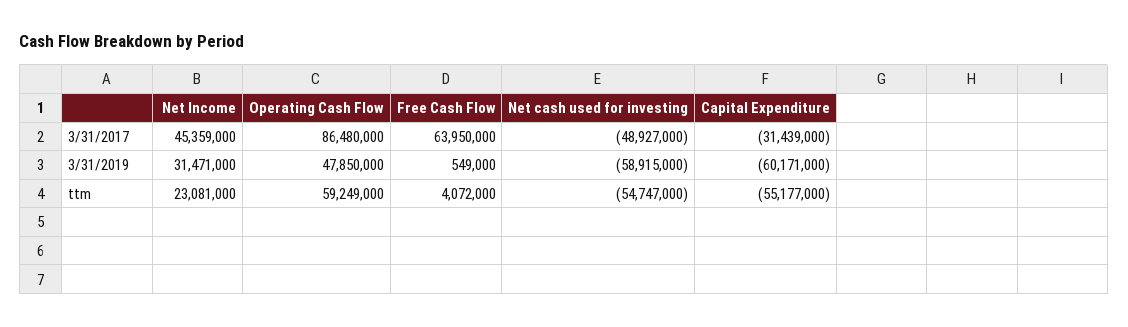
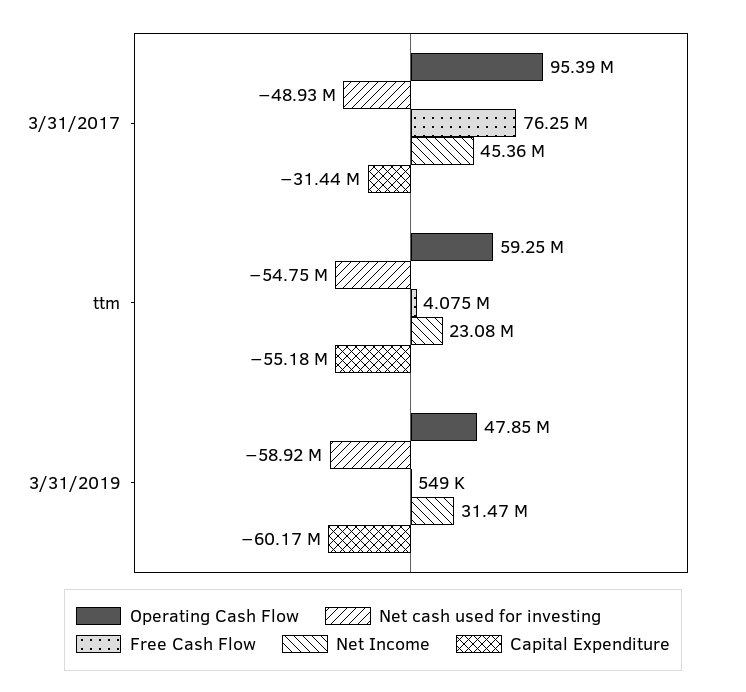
  {
    "Net Income": {
      "3/31/2017": 45359000,
      "3/31/2019": 31471000,
      "ttm": 23081000
    },
    "Operating Cash Flow": {
-     "3/31/2017": 86480000,
+     "3/31/2017": 95390000,
      "3/31/2019": 47850000,
      "ttm": 59249000
    },
    "Free Cash Flow": {
-     "3/31/2017": 63950000,
+     "3/31/2017": 76250000,
      "3/31/2019": 549000,
-     "ttm": 4072000
+     "ttm": 4075000
    },
    "Net cash used for investing": {
      "3/31/2017": -48927000,
      "3/31/2019": -58915000,
      "ttm": -54747000
    },
    "Capital Expenditure": {
      "3/31/2017": -31439000,
      "3/31/2019": -60171000,
      "ttm": -55177000
    }
  }

